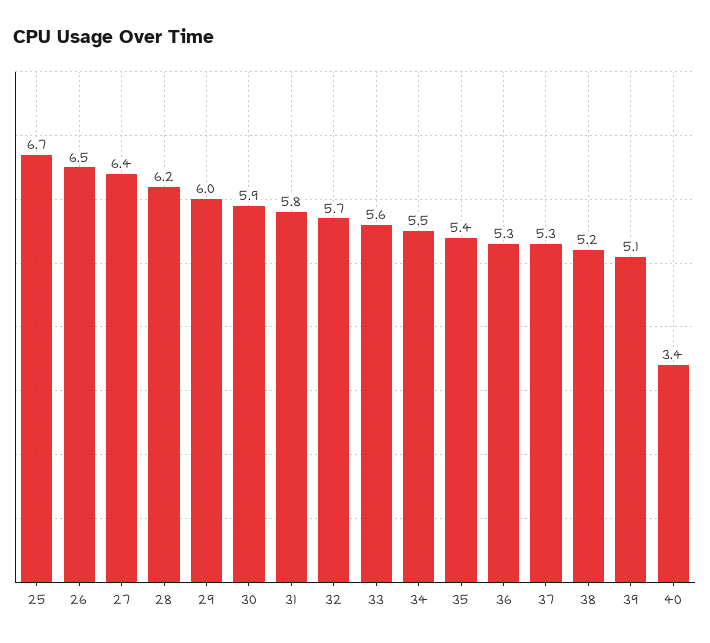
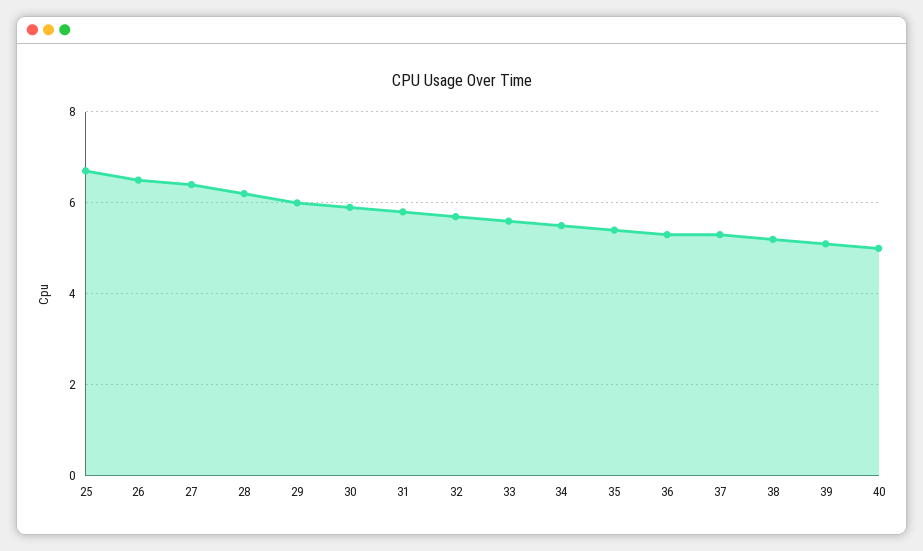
  {
    "25": 6.7,
    "26": 6.5,
    "27": 6.4,
    "28": 6.2,
    "29": 6,
    "30": 5.9,
    "31": 5.8,
    "32": 5.7,
    "33": 5.6,
    "34": 5.5,
    "35": 5.4,
    "36": 5.3,
    "37": 5.3,
    "38": 5.2,
    "39": 5.1,
-   "40": 3.4
+   "40": 5
  }

